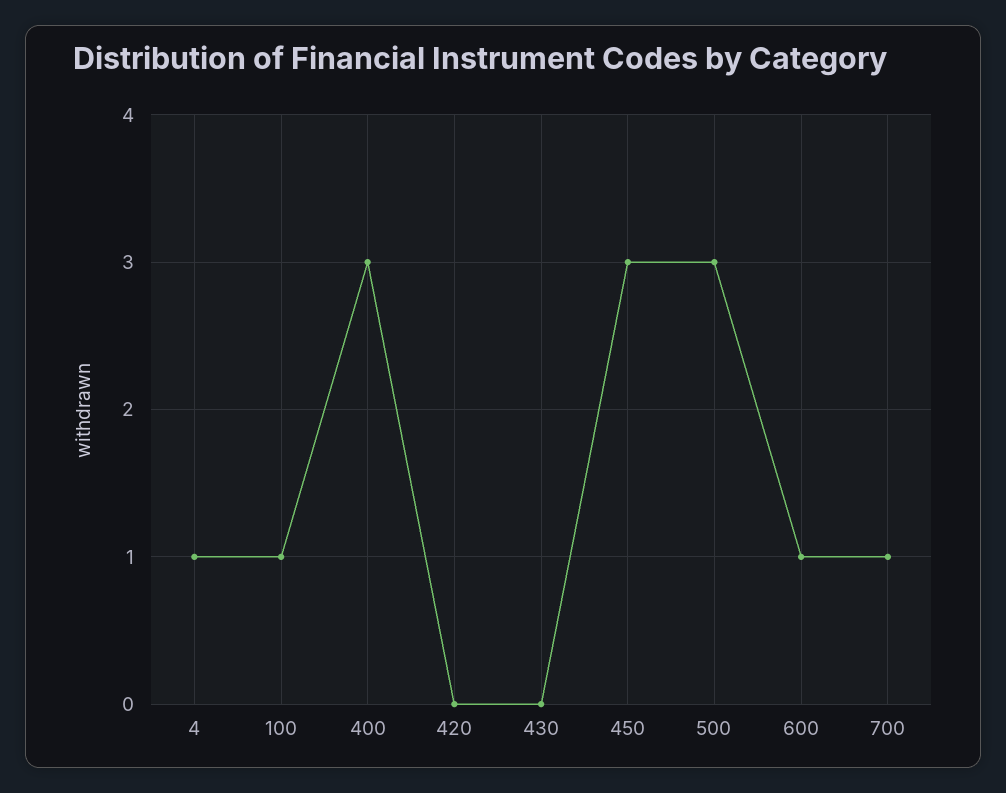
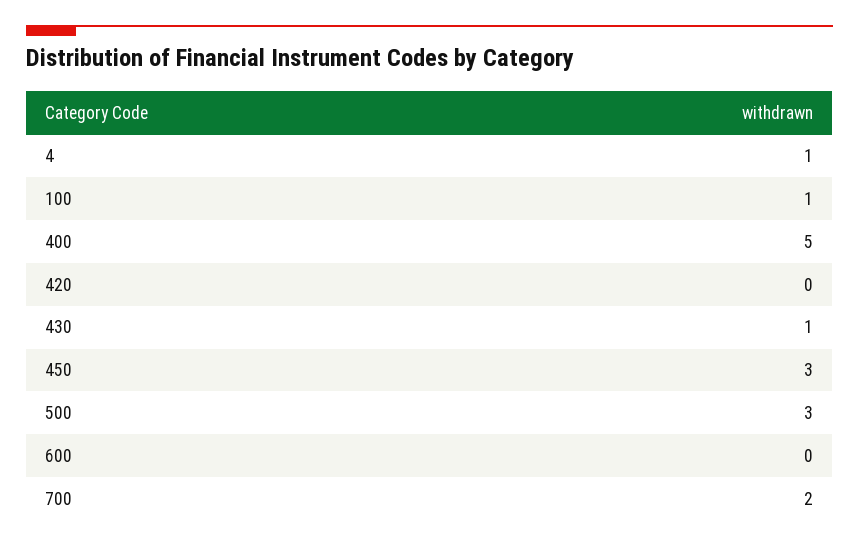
  {
    "4": 1,
    "100": 1,
-   "400": 3,
+   "400": 5,
    "420": 0,
-   "430": 0,
+   "430": 1,
    "450": 3,
    "500": 3,
-   "600": 1,
+   "600": 0,
-   "700": 1
+   "700": 2
  }

